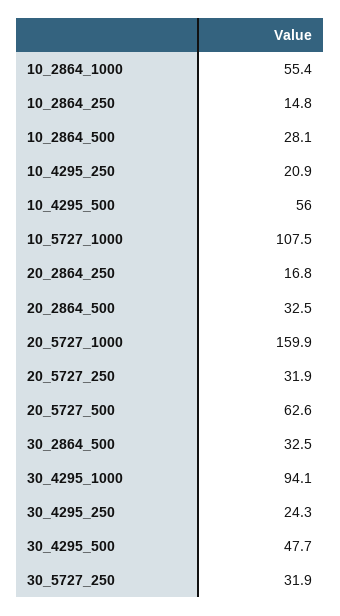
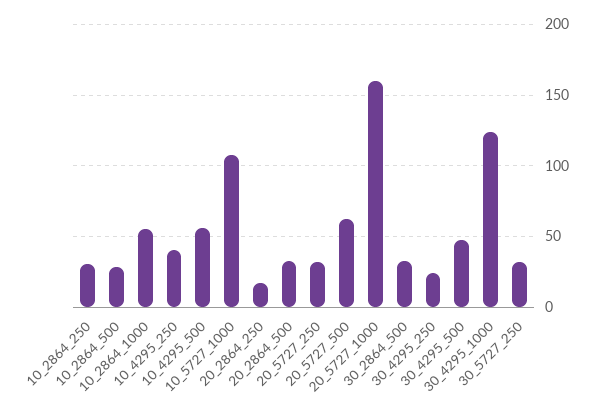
  {
    "10_2864_1000": 55.4,
-   "10_2864_250": 14.8,
+   "10_2864_250": 30,
    "10_2864_500": 28.1,
-   "10_4295_250": 20.9,
+   "10_4295_250": 40,
    "10_4295_500": 56,
    "10_5727_1000": 107.5,
    "20_2864_250": 16.8,
    "20_2864_500": 32.5,
    "20_5727_1000": 159.9,
    "20_5727_250": 31.9,
    "20_5727_500": 62.6,
    "30_2864_500": 32.5,
-   "30_4295_1000": 94.1,
+   "30_4295_1000": 125,
    "30_4295_250": 24.3,
    "30_4295_500": 47.7,
    "30_5727_250": 31.9
  }

